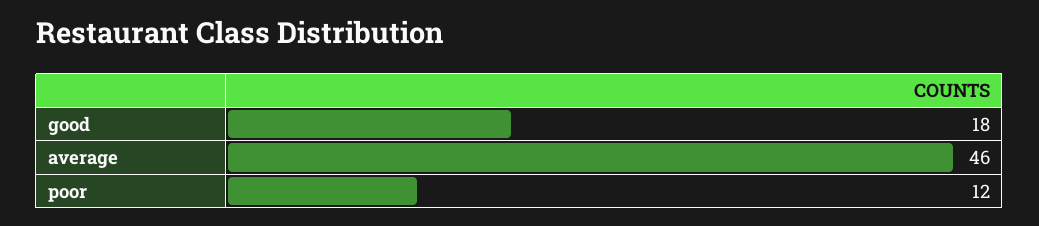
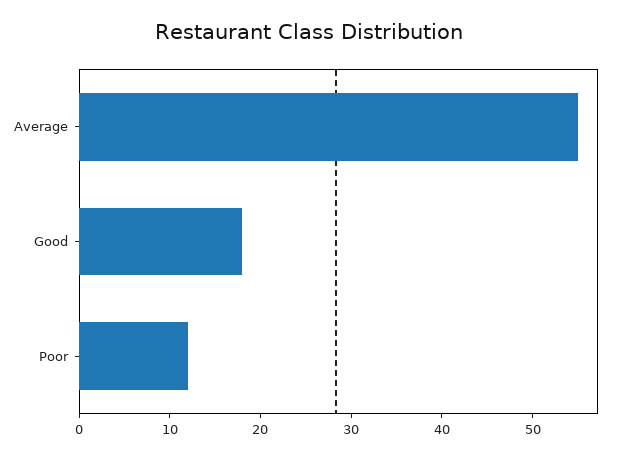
  {
    "good": 18,
-   "average": 46,
+   "average": 55,
    "poor": 12
  }

